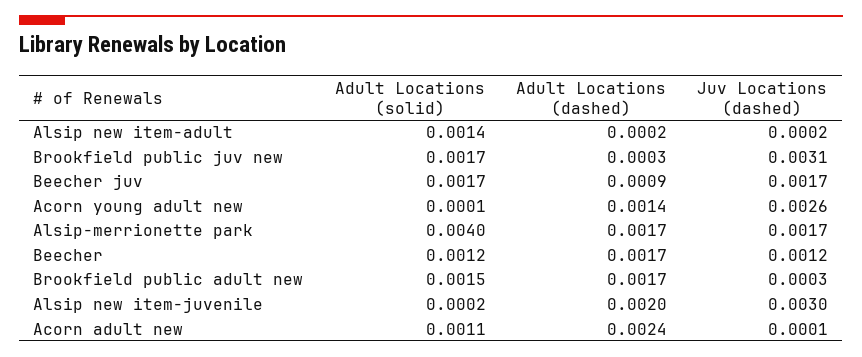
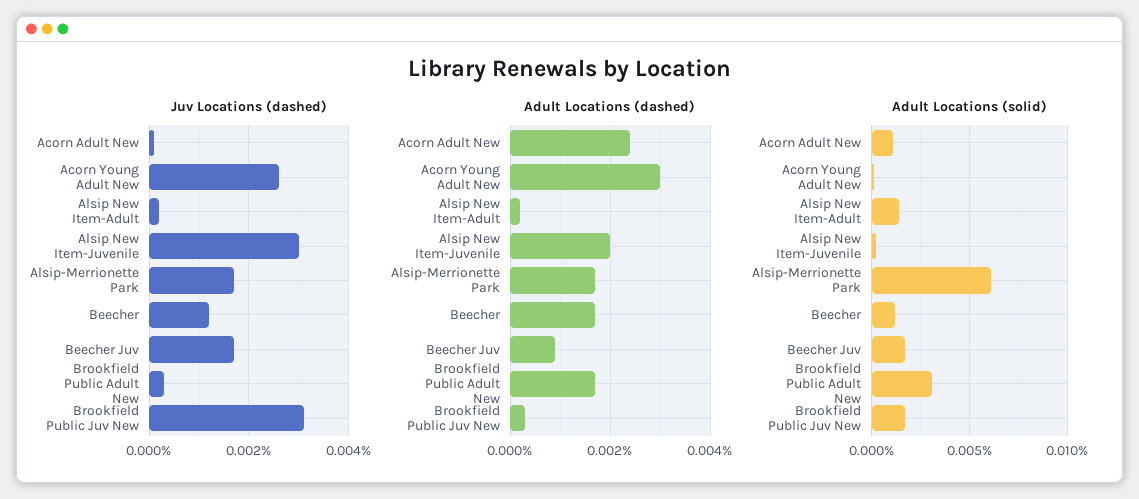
  {
    "Adult Locations (solid)": {
      "Alsip new item-adult": 0.0014,
      "Brookfield public juv new": 0.0017,
      "Beecher juv": 0.0017,
      "Acorn young adult new": 0.0001,
-     "Alsip-merrionette park": 0.004,
+     "Alsip-merrionette park": 0.006,
      "Beecher": 0.0012,
-     "Brookfield public adult new": 0.0015,
+     "Brookfield public adult new": 0.003,
      "Alsip new item-juvenile": 0.0002,
      "Acorn adult new": 0.0011
    },
    "Adult Locations (dashed)": {
      "Alsip new item-adult": 0.0002,
      "Brookfield public juv new": 0.0003,
      "Beecher juv": 0.0009,
-     "Acorn young adult new": 0.0014,
+     "Acorn young adult new": 0.003,
      "Alsip-merrionette park": 0.0017,
      "Beecher": 0.0017,
      "Brookfield public adult new": 0.0017,
      "Alsip new item-juvenile": 0.002,
      "Acorn adult new": 0.0024
    },
    "Juv Locations (dashed)": {
      "Alsip new item-adult": 0.0002,
      "Brookfield public juv new": 0.0031,
      "Beecher juv": 0.0017,
      "Acorn young adult new": 0.0026,
      "Alsip-merrionette park": 0.0017,
      "Beecher": 0.0012,
      "Brookfield public adult new": 0.0003,
      "Alsip new item-juvenile": 0.003,
      "Acorn adult new": 0.0001
    }
  }

